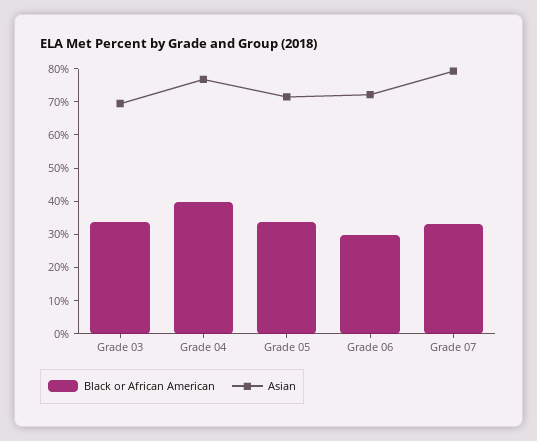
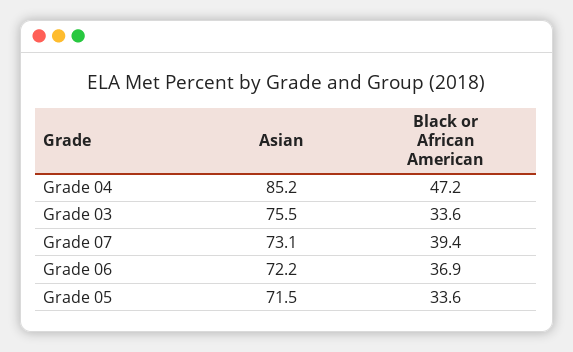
  {
    "Black or African American": {
      "Grade 03": 33.6,
-     "Grade 04": 40,
+     "Grade 04": 47.2,
      "Grade 05": 33.6,
-     "Grade 06": 30,
+     "Grade 06": 36.9,
-     "Grade 07": 32.5
+     "Grade 07": 39.4
    },
    "Asian": {
-     "Grade 03": 70,
+     "Grade 03": 75.5,
-     "Grade 04": 77.5,
+     "Grade 04": 85.2,
      "Grade 05": 71.5,
      "Grade 06": 72.2,
-     "Grade 07": 80
+     "Grade 07": 73.1
    }
  }

